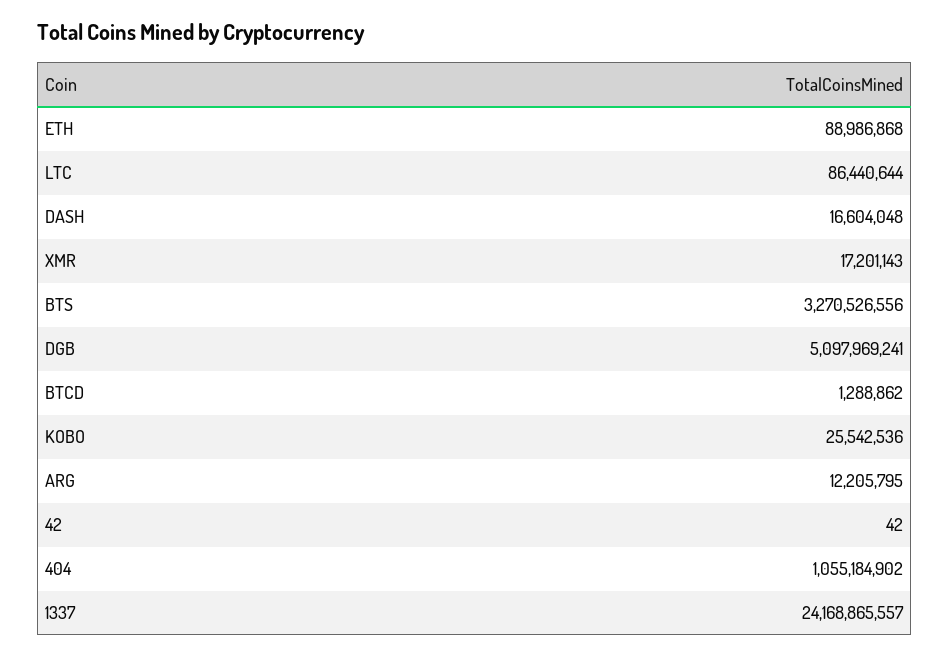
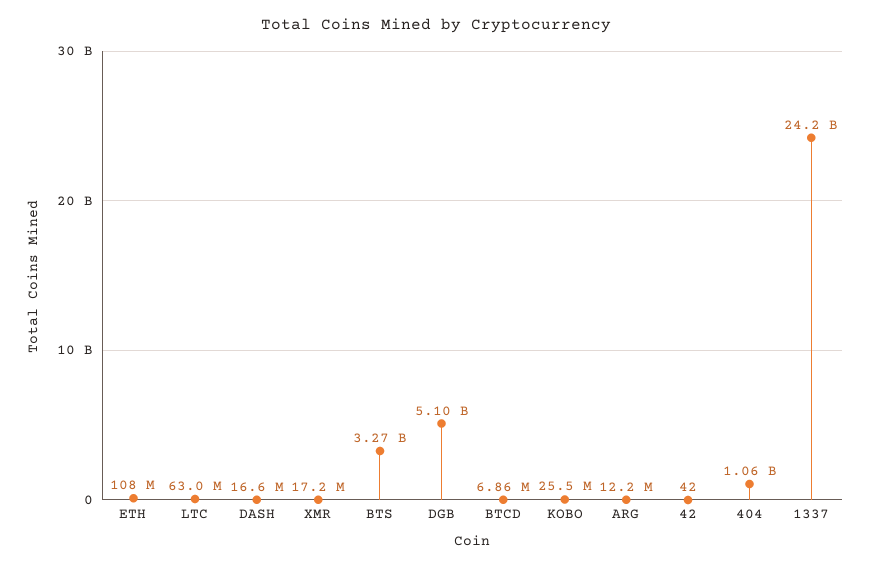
  {
-   "ETH": 88986868,
+   "ETH": 108000000,
-   "LTC": 86440644,
+   "LTC": 63000000,
    "DASH": 16604048,
    "XMR": 17201143,
    "BTS": 3270526556,
    "DGB": 5097969241,
-   "BTCD": 1288862,
+   "BTCD": 6860000,
    "KOBO": 25542536,
    "ARG": 12205795,
    "42": 42,
    "404": 1055184902,
    "1337": 24168865557
  }

